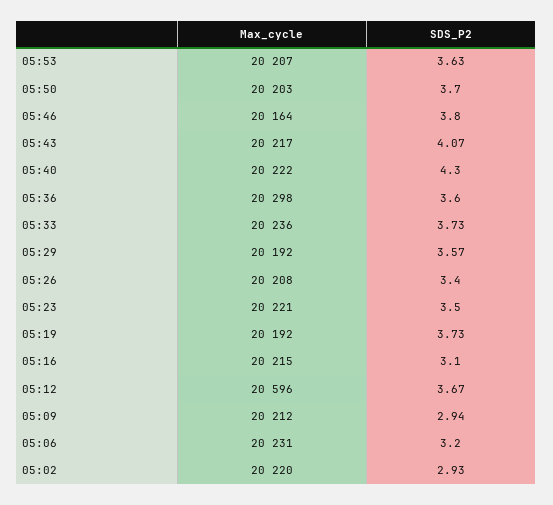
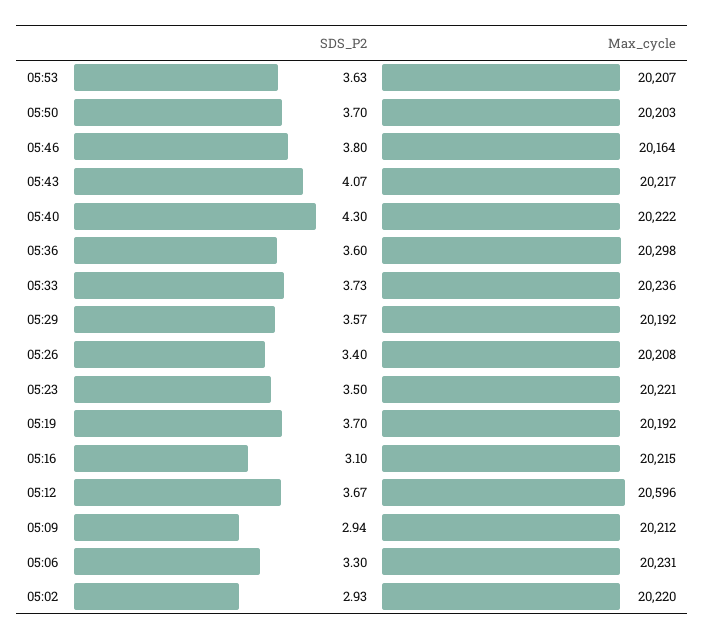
  {
    "Max_cycle": {
      "05:53": 20207,
      "05:50": 20203,
      "05:46": 20164,
      "05:43": 20217,
      "05:40": 20222,
      "05:36": 20298,
      "05:33": 20236,
      "05:29": 20192,
      "05:26": 20208,
      "05:23": 20221,
      "05:19": 20192,
      "05:16": 20215,
      "05:12": 20596,
      "05:09": 20212,
      "05:06": 20231,
      "05:02": 20220
    },
    "SDS_P2": {
      "05:53": 3.63,
      "05:50": 3.7,
      "05:46": 3.8,
      "05:43": 4.07,
      "05:40": 4.3,
      "05:36": 3.6,
      "05:33": 3.73,
      "05:29": 3.57,
      "05:26": 3.4,
      "05:23": 3.5,
-     "05:19": 3.73,
+     "05:19": 3.7,
      "05:16": 3.1,
      "05:12": 3.67,
      "05:09": 2.94,
-     "05:06": 3.2,
+     "05:06": 3.3,
      "05:02": 2.93
    }
  }

